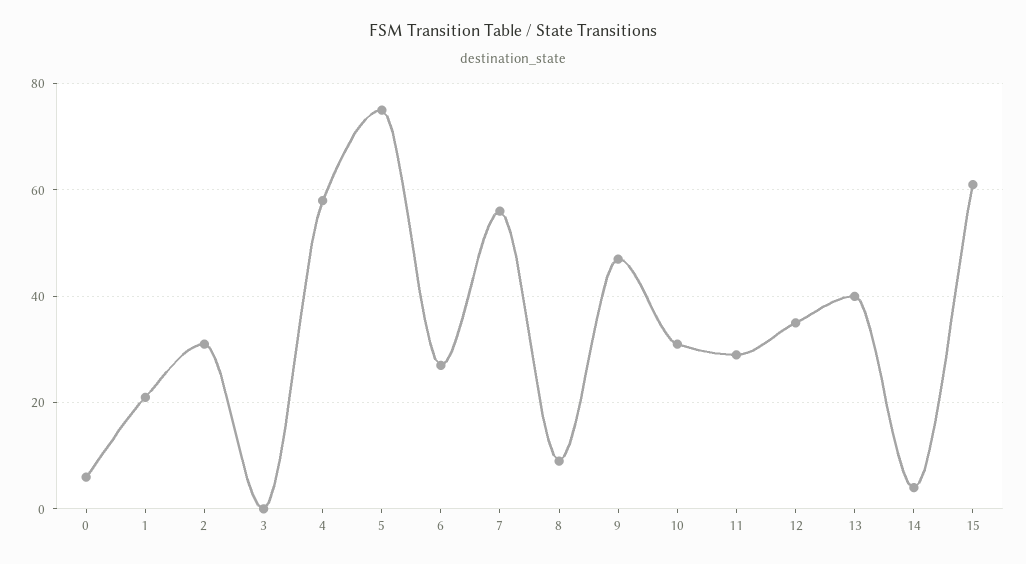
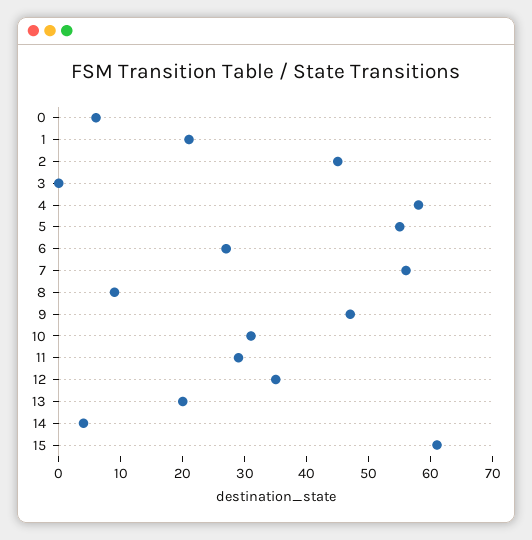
  {
    "0": 5,
    "1": 20,
-   "2": 30,
+   "2": 45,
    "3": 0,
    "4": 60,
-   "5": 75,
+   "5": 55,
    "6": 25,
    "7": 55,
    "8": 10,
    "9": 45,
    "10": 30,
    "11": 30,
    "12": 35,
-   "13": 40,
+   "13": 20,
    "14": 5,
    "15": 60
  }

